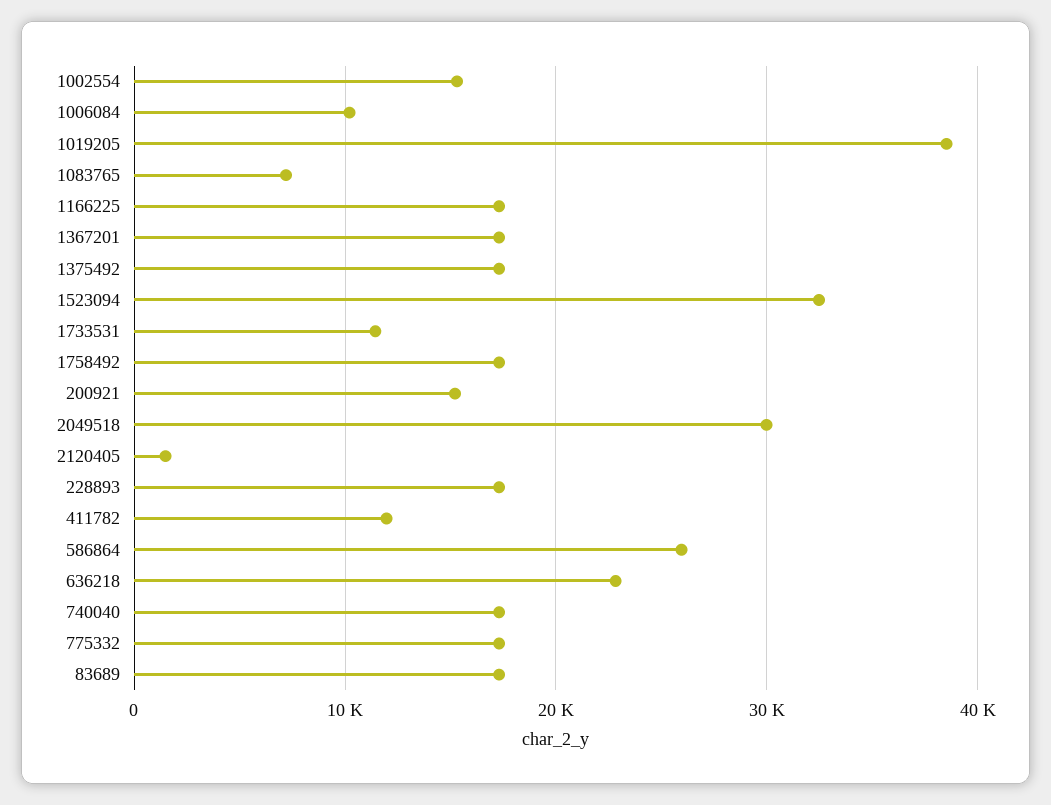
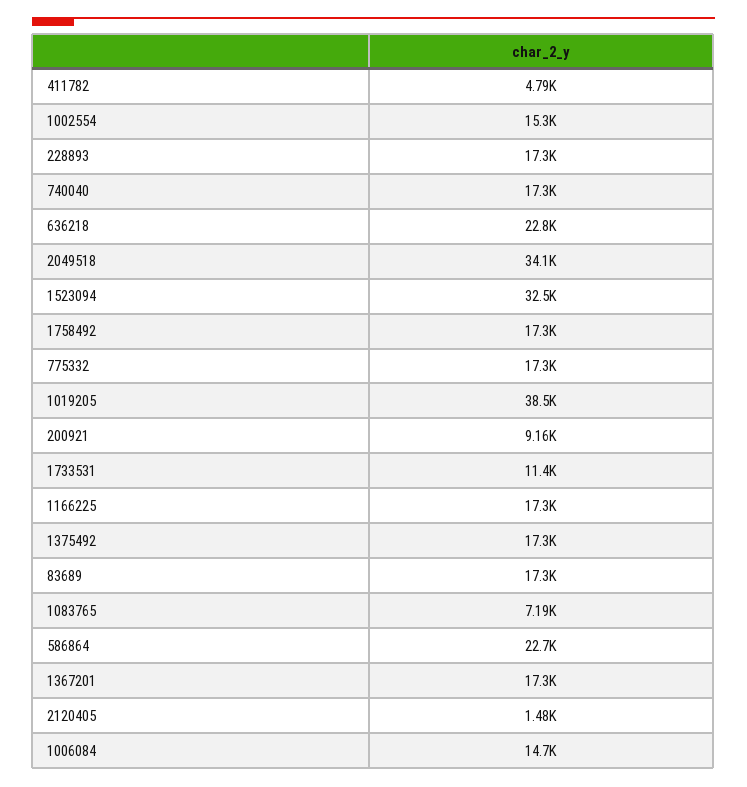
  {
    "1002554": 15300,
-   "1006084": 10000,
+   "1006084": 14700,
    "1019205": 38500,
    "1083765": 7190,
    "1166225": 17300,
    "1367201": 17300,
    "1375492": 17300,
    "1523094": 32500,
    "1733531": 11400,
    "1758492": 17300,
-   "200921": 15000,
+   "200921": 9160,
-   "2049518": 30000,
+   "2049518": 34100,
    "2120405": 1480,
    "228893": 17300,
-   "411782": 12000,
+   "411782": 4790,
-   "586864": 26000,
+   "586864": 22700,
    "636218": 22800,
    "740040": 17300,
    "775332": 17300,
    "83689": 17300
  }

